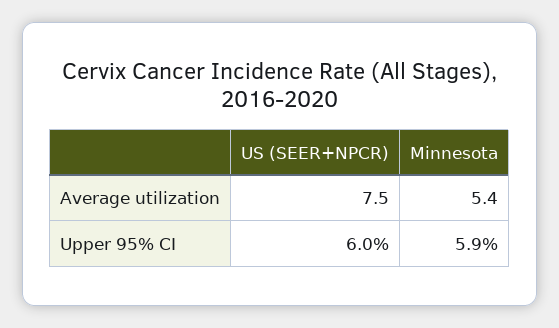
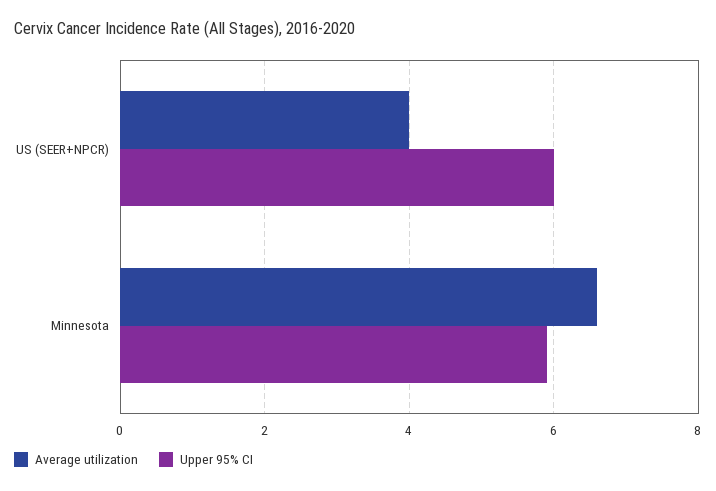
  {
    "Average utilization": {
-     "US (SEER+NPCR)": 7.5,
+     "US (SEER+NPCR)": 4,
-     "Minnesota": 5.4
+     "Minnesota": 6.5
    },
    "Upper 95% CI": {
      "US (SEER+NPCR)": 6,
      "Minnesota": 5.9
    }
  }

